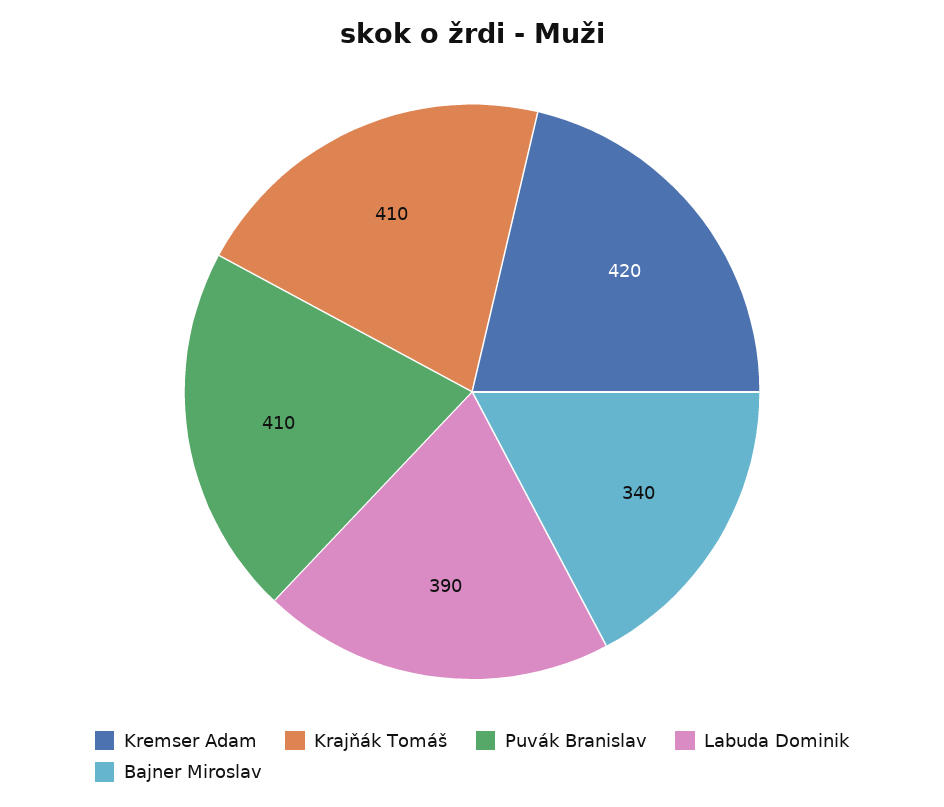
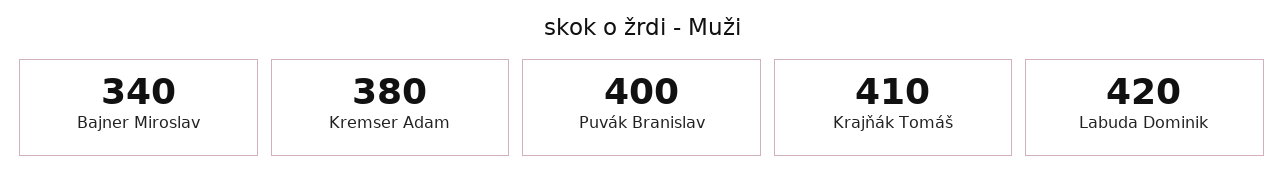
  {
-   "Kremser Adam": 420,
+   "Kremser Adam": 380,
    "Krajňák Tomáš": 410,
-   "Puvák Branislav": 410,
+   "Puvák Branislav": 400,
-   "Labuda Dominik": 390,
+   "Labuda Dominik": 420,
    "Bajner Miroslav": 340
  }

